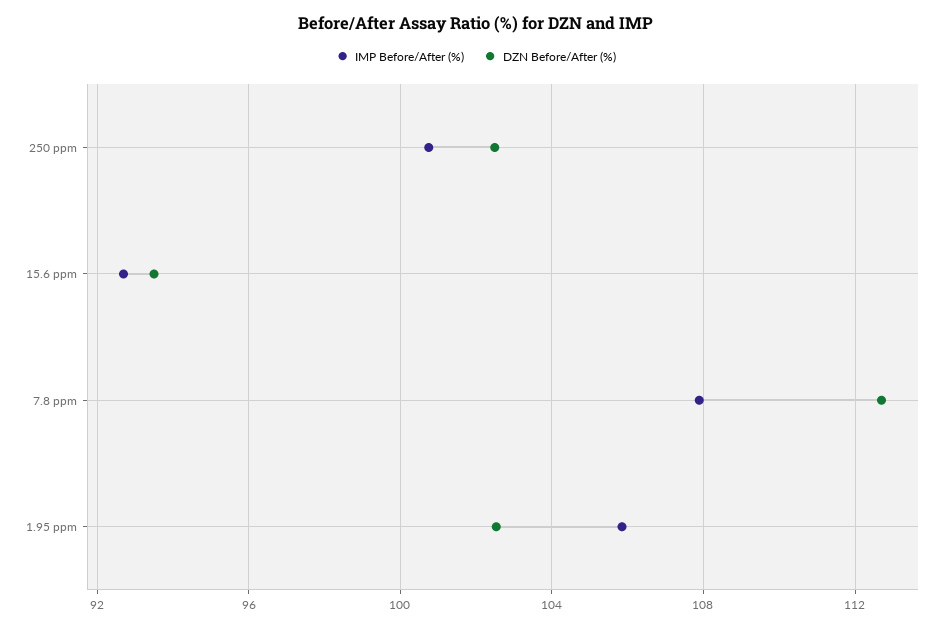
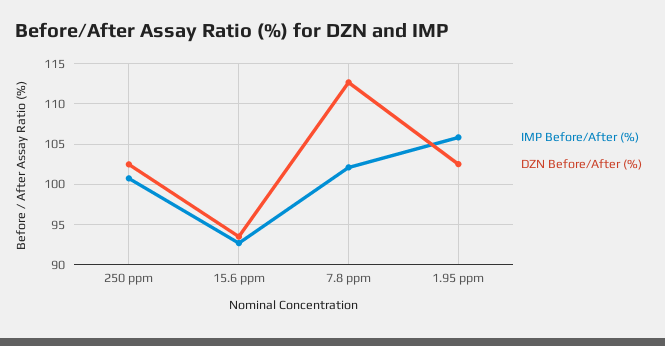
  {
    "IMP Before/After (%)": {
      "250 ppm": 101,
      "15.6 ppm": 92.5,
-     "7.8 ppm": 108,
+     "7.8 ppm": 102,
      "1.95 ppm": 106
    },
    "DZN Before/After (%)": {
      "250 ppm": 102.5,
      "15.6 ppm": 93.5,
      "7.8 ppm": 112.5,
      "1.95 ppm": 102.5
    }
  }

